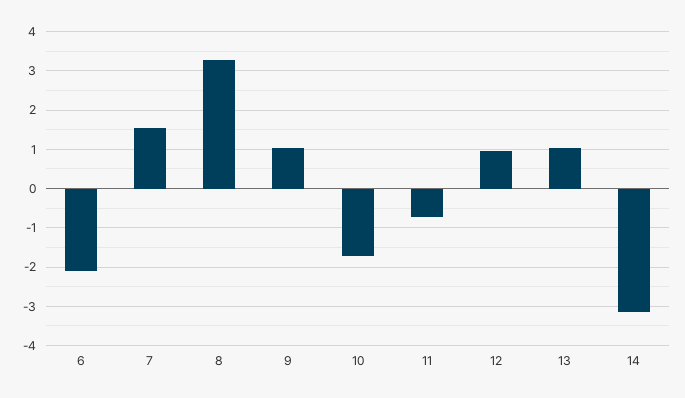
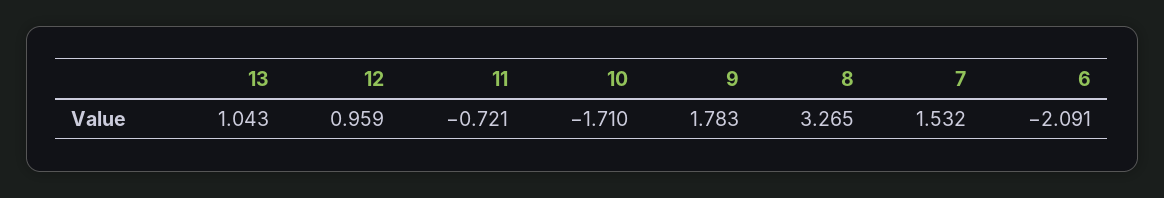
  {
    "6": -2.091,
    "7": 1.532,
    "8": 3.265,
-   "9": 1,
+   "9": 1.783,
    "10": -1.71,
    "11": -0.721,
    "12": 0.959,
-   "13": 1.043,
+   "13": 1.043
-   "14": -3.2
  }

